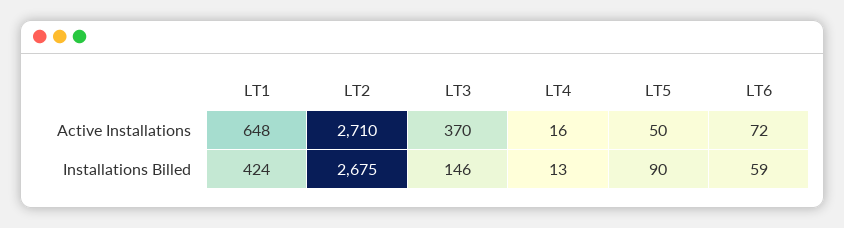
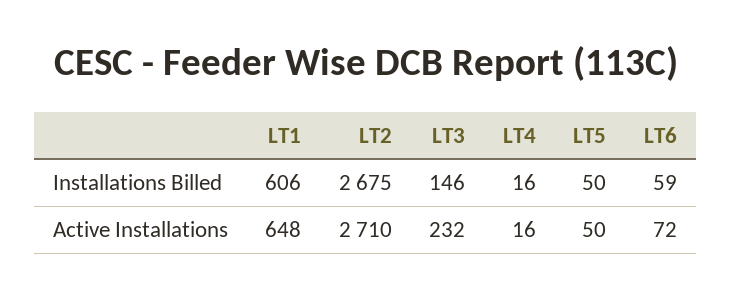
  {
    "LT1": {
      "Active Installations": 648,
-     "Installations Billed": 424
+     "Installations Billed": 606
    },
    "LT2": {
      "Active Installations": 2710,
      "Installations Billed": 2675
    },
    "LT3": {
-     "Active Installations": 370,
+     "Active Installations": 232,
      "Installations Billed": 146
    },
    "LT4": {
      "Active Installations": 16,
-     "Installations Billed": 13
+     "Installations Billed": 16
    },
    "LT5": {
      "Active Installations": 50,
-     "Installations Billed": 90
+     "Installations Billed": 50
    },
    "LT6": {
      "Active Installations": 72,
      "Installations Billed": 59
    }
  }

